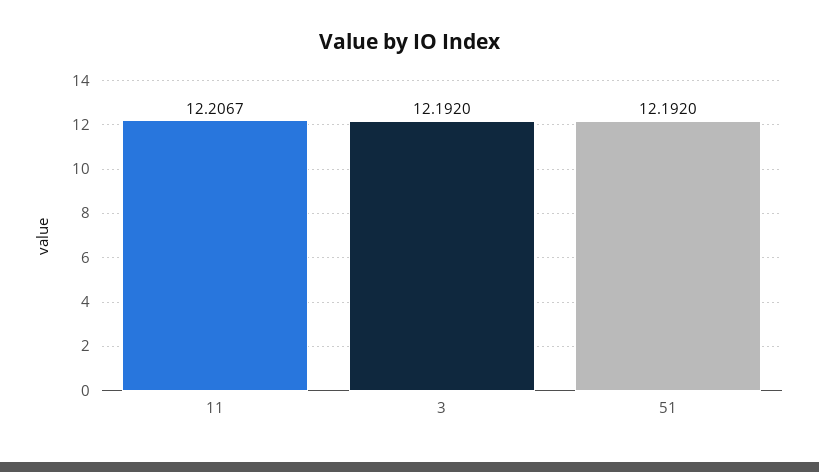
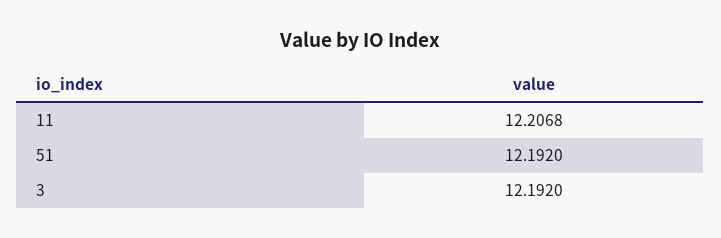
  {
-   "11": 12.2067,
+   "11": 12.2068,
    "3": 12.192,
    "51": 12.192
  }

